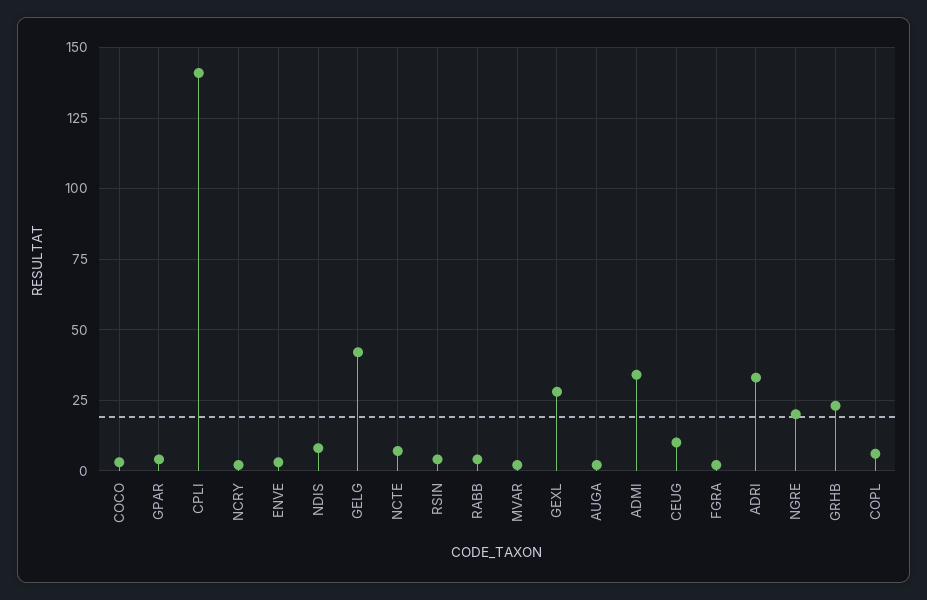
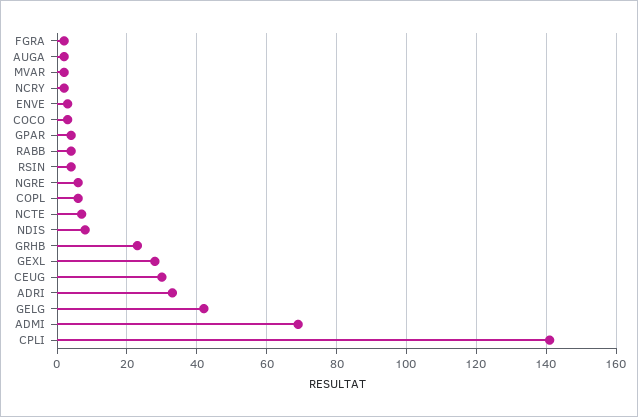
  {
    "COCO": 5,
    "GPAR": 5,
    "CPLI": 140,
    "NCRY": 0,
    "ENVE": 5,
    "NDIS": 10,
    "GELG": 40,
    "NCTE": 5,
    "RSIN": 5,
    "RABB": 5,
    "MVAR": 0,
    "GEXL": 30,
    "AUGA": 0,
-   "ADMI": 35,
+   "ADMI": 70,
-   "CEUG": 10,
+   "CEUG": 30,
    "FGRA": 0,
    "ADRI": 35,
-   "NGRE": 20,
+   "NGRE": 5,
    "GRHB": 25,
    "COPL": 5
  }

